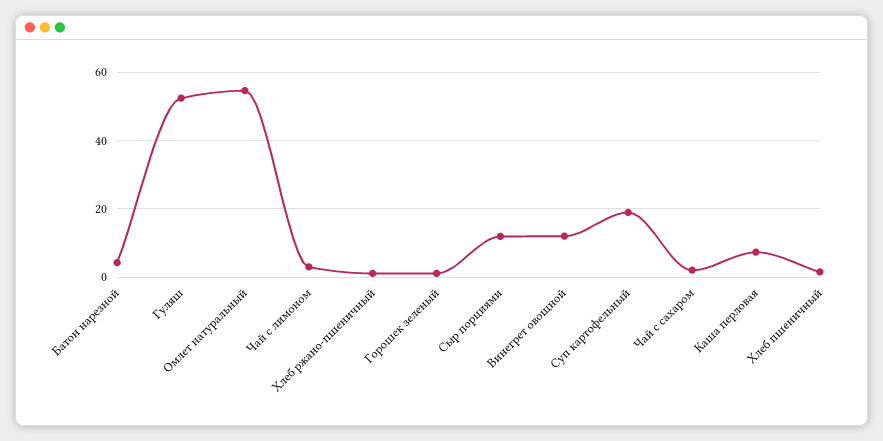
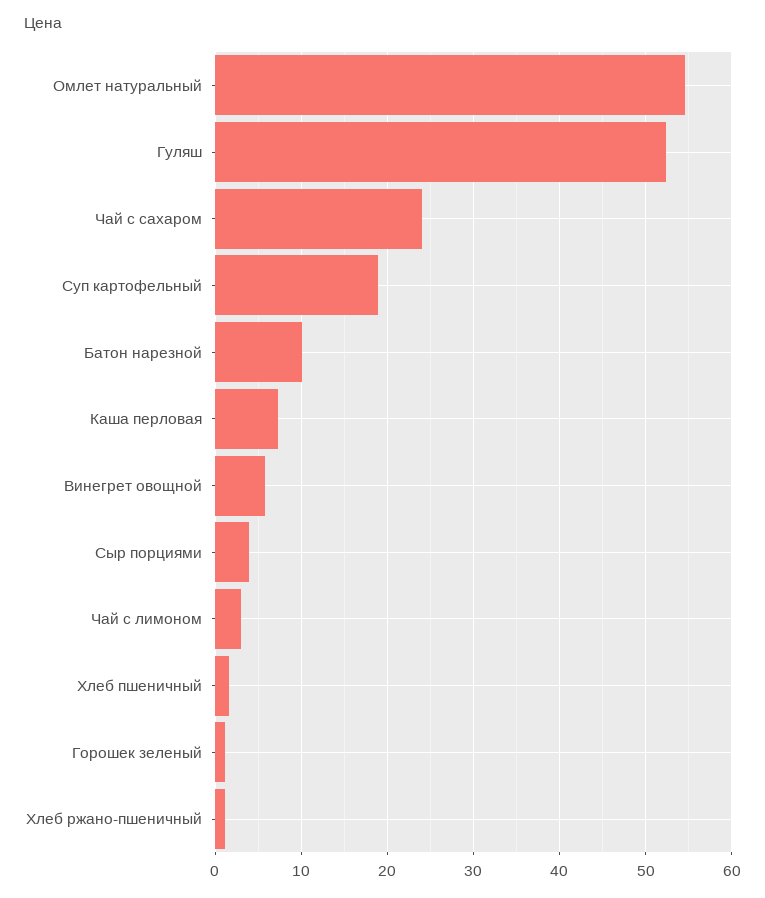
  {
-   "Батон нарезной": 4,
+   "Батон нарезной": 10,
    "Гуляш": 52,
    "Омлет натуральный": 55,
    "Чай с лимоном": 3,
    "Хлеб ржано-пшеничный": 1,
    "Горошек зеленый": 1,
-   "Сыр порциями": 12,
+   "Сыр порциями": 4,
-   "Винегрет овощной": 12,
+   "Винегрет овощной": 6,
    "Суп картофельный": 19,
-   "Чай с сахаром": 2,
+   "Чай с сахаром": 24,
    "Каша перловая": 7,
    "Хлеб пшеничный": 2
  }

